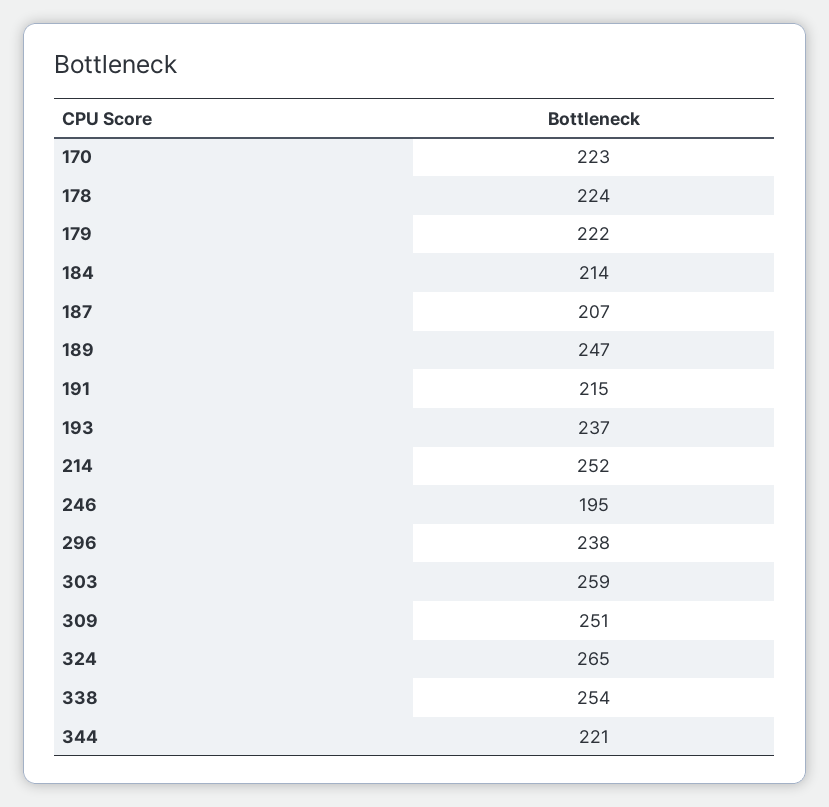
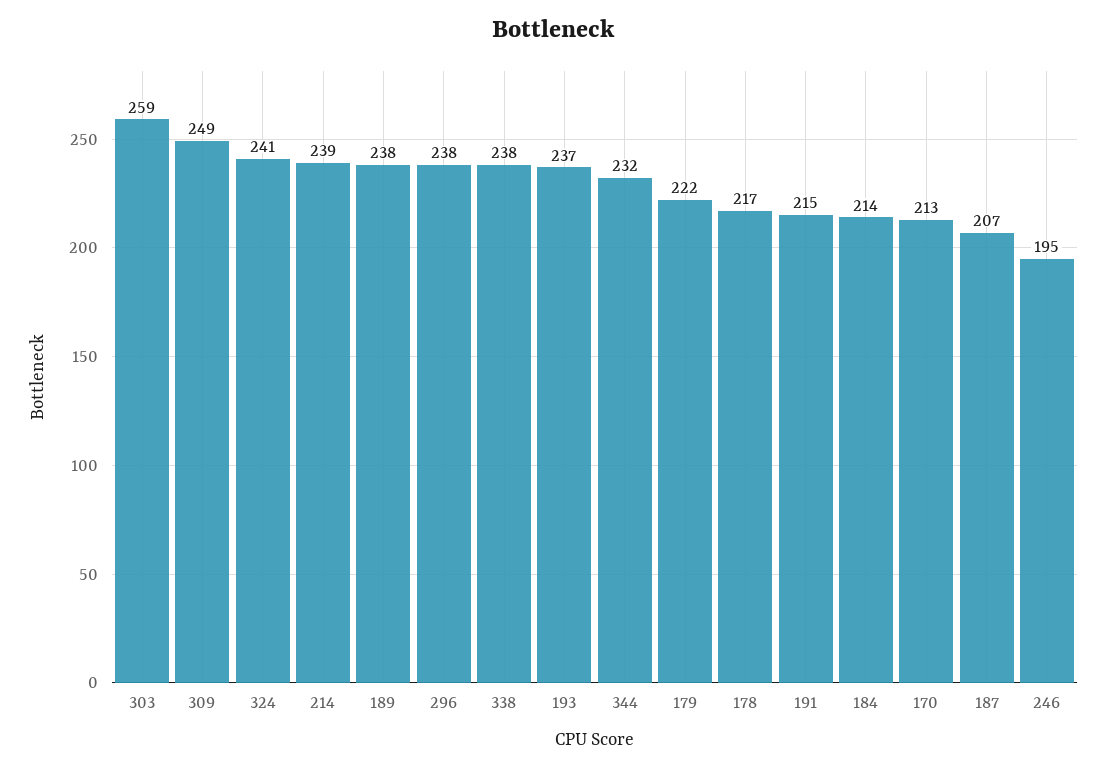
  {
-   "170": 223,
+   "170": 213,
-   "178": 224,
+   "178": 217,
    "179": 222,
    "184": 214,
    "187": 207,
-   "189": 247,
+   "189": 238,
    "191": 215,
    "193": 237,
-   "214": 252,
+   "214": 239,
    "246": 195,
    "296": 238,
    "303": 259,
-   "309": 251,
+   "309": 249,
-   "324": 265,
+   "324": 241,
-   "338": 254,
+   "338": 238,
-   "344": 221
+   "344": 232
  }

